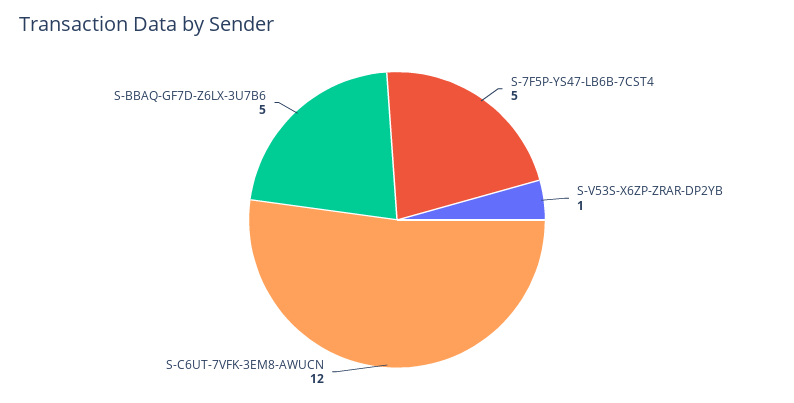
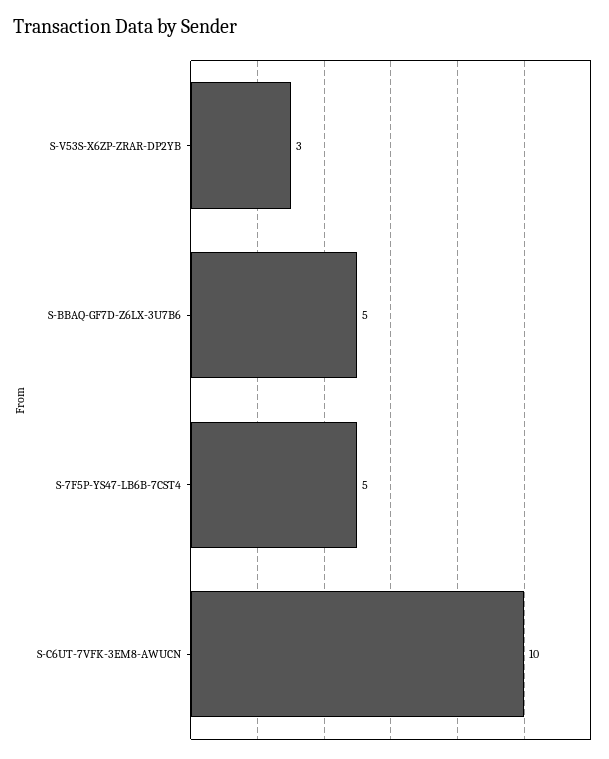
  {
    "S-7F5P-YS47-LB6B-7CST4": 5,
-   "S-V53S-X6ZP-ZRAR-DP2YB": 1,
+   "S-V53S-X6ZP-ZRAR-DP2YB": 3,
-   "S-C6UT-7VFK-3EM8-AWUCN": 12,
+   "S-C6UT-7VFK-3EM8-AWUCN": 10,
    "S-BBAQ-GF7D-Z6LX-3U7B6": 5
  }

